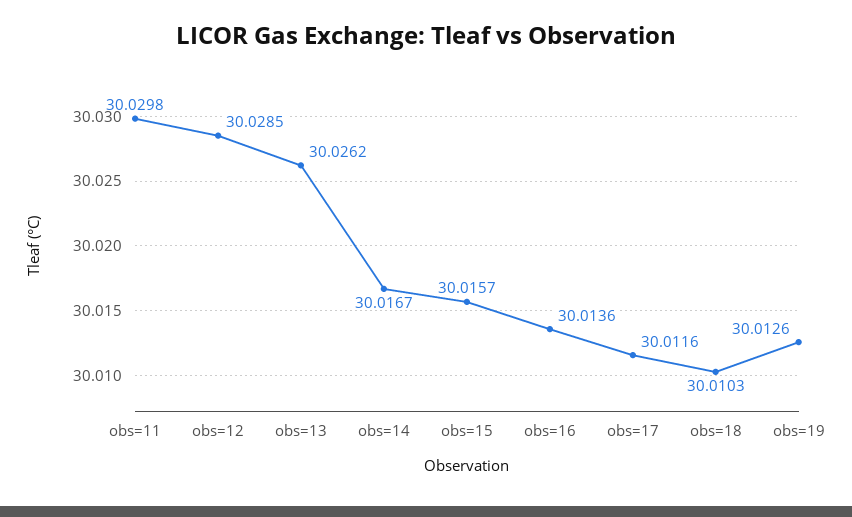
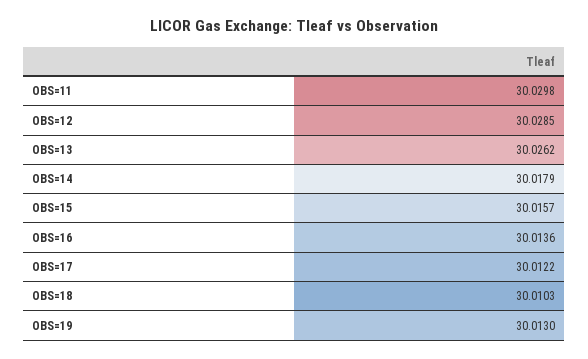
  {
    "obs=11": 30.0298,
    "obs=12": 30.0285,
    "obs=13": 30.0262,
-   "obs=14": 30.0167,
+   "obs=14": 30.0179,
    "obs=15": 30.0157,
    "obs=16": 30.0136,
-   "obs=17": 30.0116,
+   "obs=17": 30.0122,
    "obs=18": 30.0103,
-   "obs=19": 30.0126
+   "obs=19": 30.013
  }

